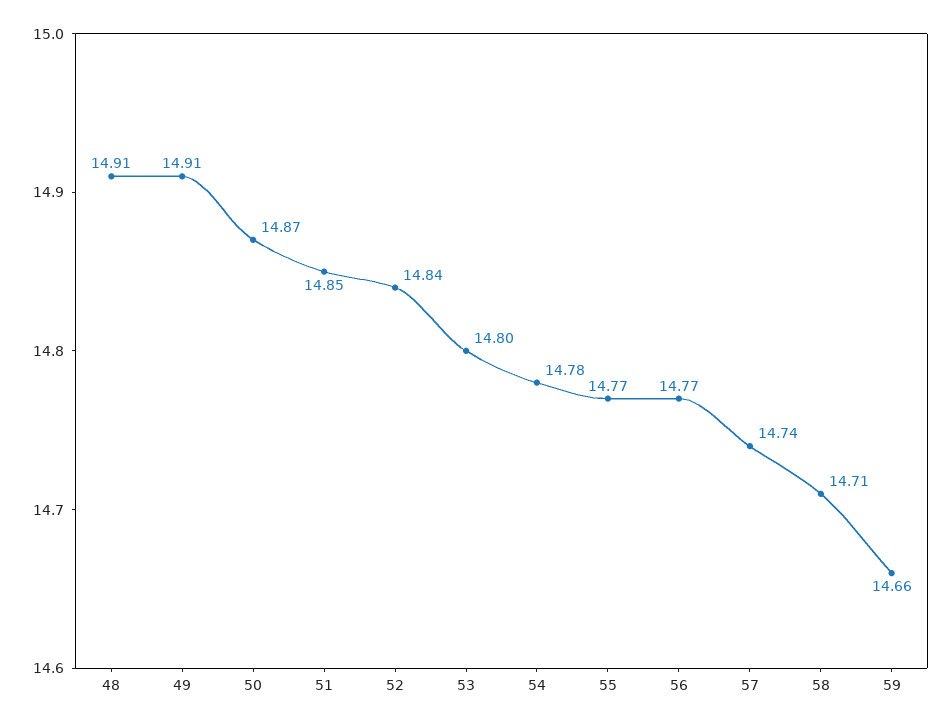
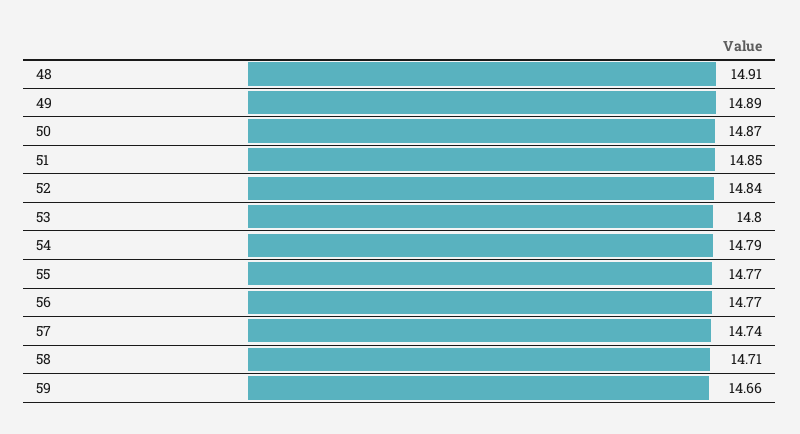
  {
    "48": 14.91,
-   "49": 14.91,
+   "49": 14.89,
    "50": 14.87,
    "51": 14.85,
    "52": 14.84,
    "53": 14.8,
-   "54": 14.78,
+   "54": 14.79,
    "55": 14.77,
    "56": 14.77,
    "57": 14.74,
    "58": 14.71,
    "59": 14.66
  }

